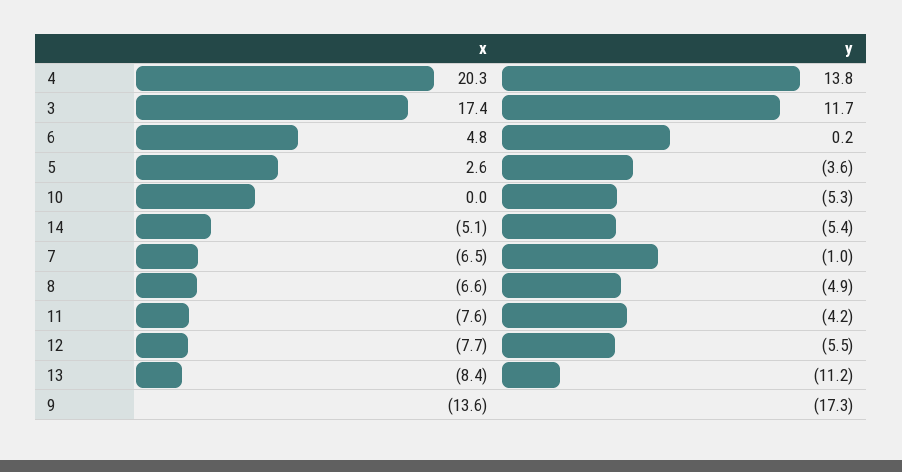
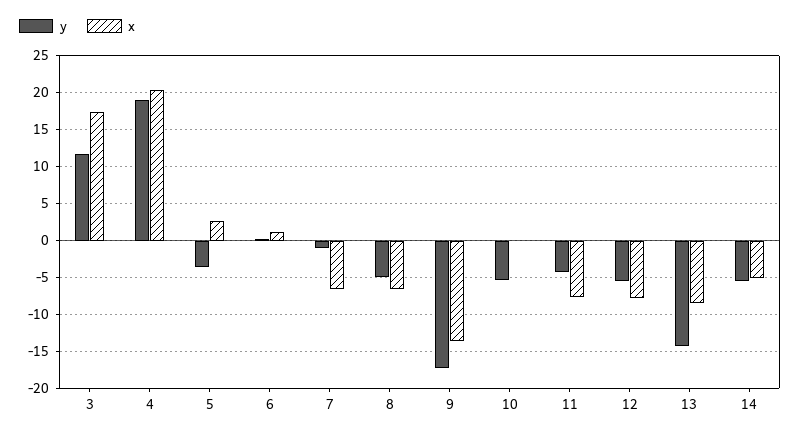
  {
    "x": {
      "4": 20.3,
      "3": 17.4,
-     "6": 4.8,
+     "6": 1,
      "5": 2.6,
      "10": 0,
      "14": -5.1,
      "7": -6.5,
      "8": -6.6,
      "11": -7.6,
      "12": -7.7,
      "13": -8.4,
      "9": -13.6
    },
    "y": {
-     "4": 13.8,
+     "4": 19,
      "3": 11.7,
      "6": 0.2,
      "5": -3.6,
      "10": -5.3,
      "14": -5.4,
      "7": -1,
      "8": -4.9,
      "11": -4.2,
      "12": -5.5,
-     "13": -11.2,
+     "13": -14,
      "9": -17.3
    }
  }

